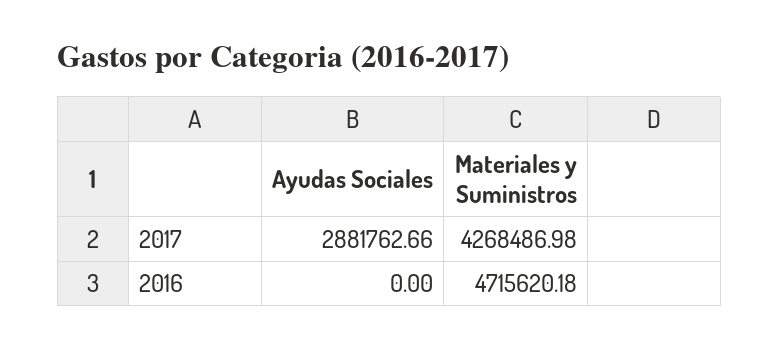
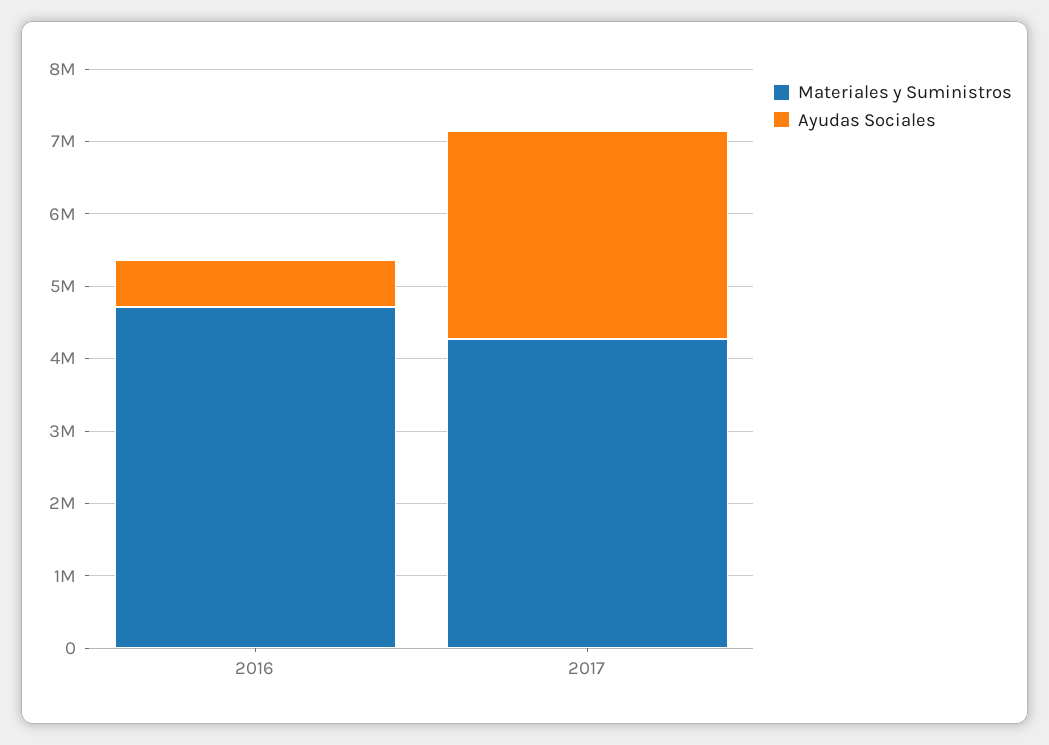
  {
    "Ayudas Sociales": {
      "2017": 2881762.66,
-     "2016": 0
+     "2016": 600000
    },
    "Materiales y Suministros": {
      "2017": 4268486.98,
      "2016": 4715620.18
    }
  }

